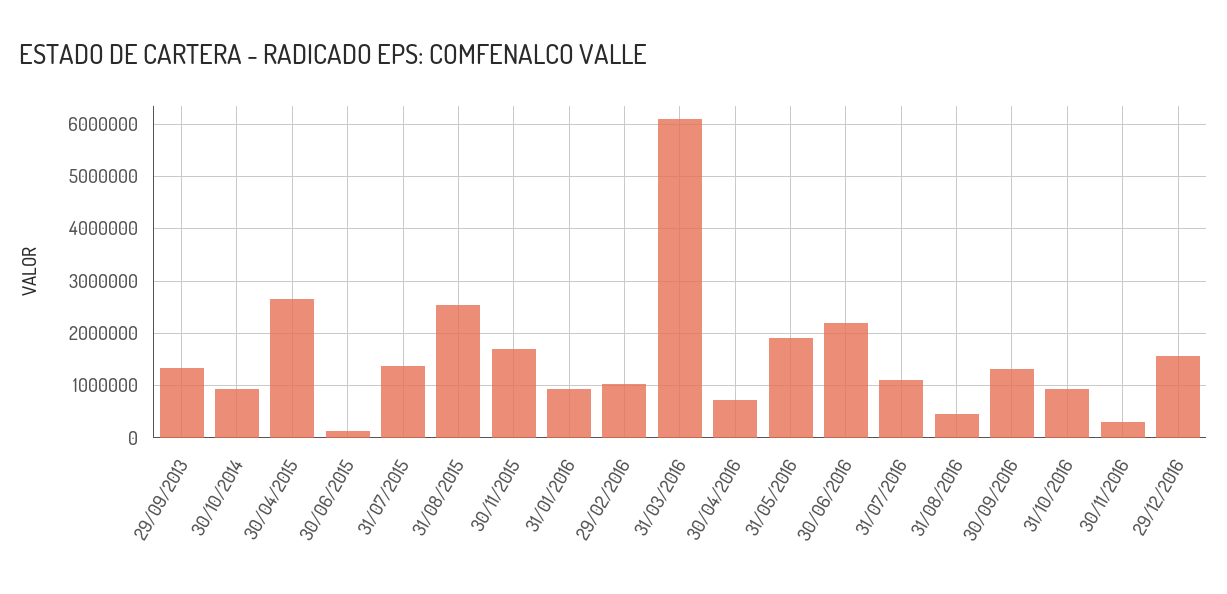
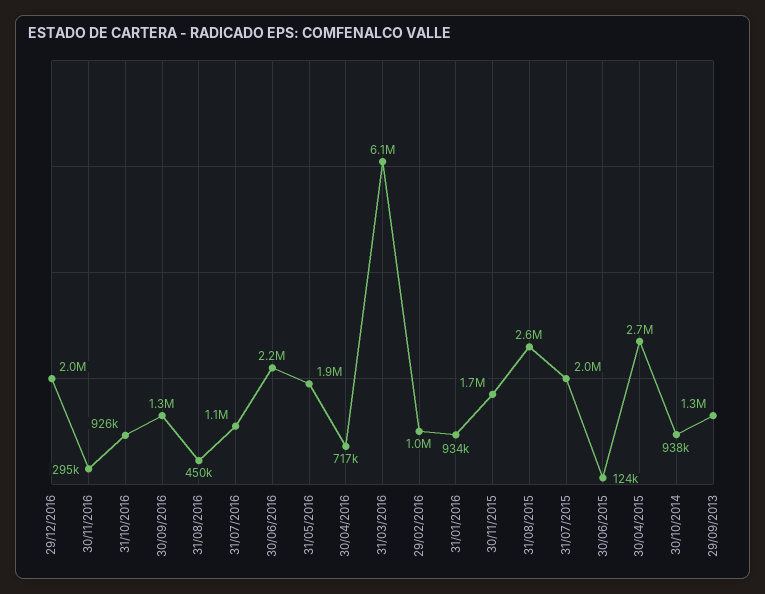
  {
    "29/09/2013": 1300000,
    "30/10/2014": 938000,
    "30/04/2015": 2700000,
    "30/06/2015": 124000,
-   "31/07/2015": 1400000,
+   "31/07/2015": 2000000,
    "31/08/2015": 2600000,
    "30/11/2015": 1700000,
    "31/01/2016": 934000,
    "29/02/2016": 1000000,
    "31/03/2016": 6100000,
    "30/04/2016": 717000,
    "31/05/2016": 1900000,
    "30/06/2016": 2200000,
    "31/07/2016": 1100000,
    "31/08/2016": 450000,
    "30/09/2016": 1300000,
    "31/10/2016": 926000,
    "30/11/2016": 295000,
-   "29/12/2016": 1600000
+   "29/12/2016": 2000000
  }

